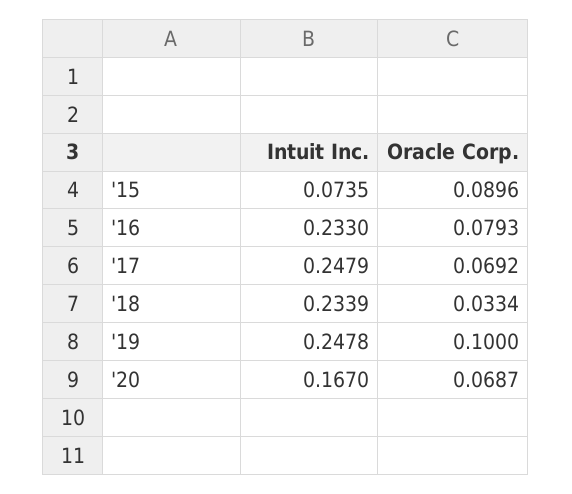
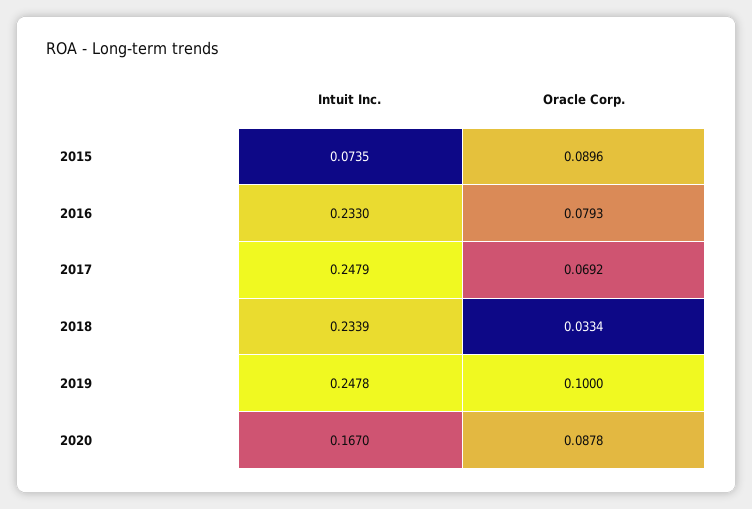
  {
    "Intuit Inc.": {
      "'15": 0.0735,
      "'16": 0.233,
      "'17": 0.2479,
      "'18": 0.2339,
      "'19": 0.2478,
      "'20": 0.167
    },
    "Oracle Corp.": {
      "'15": 0.0896,
      "'16": 0.0793,
      "'17": 0.0692,
      "'18": 0.0334,
      "'19": 0.1,
-     "'20": 0.0687
+     "'20": 0.0878
    }
  }

